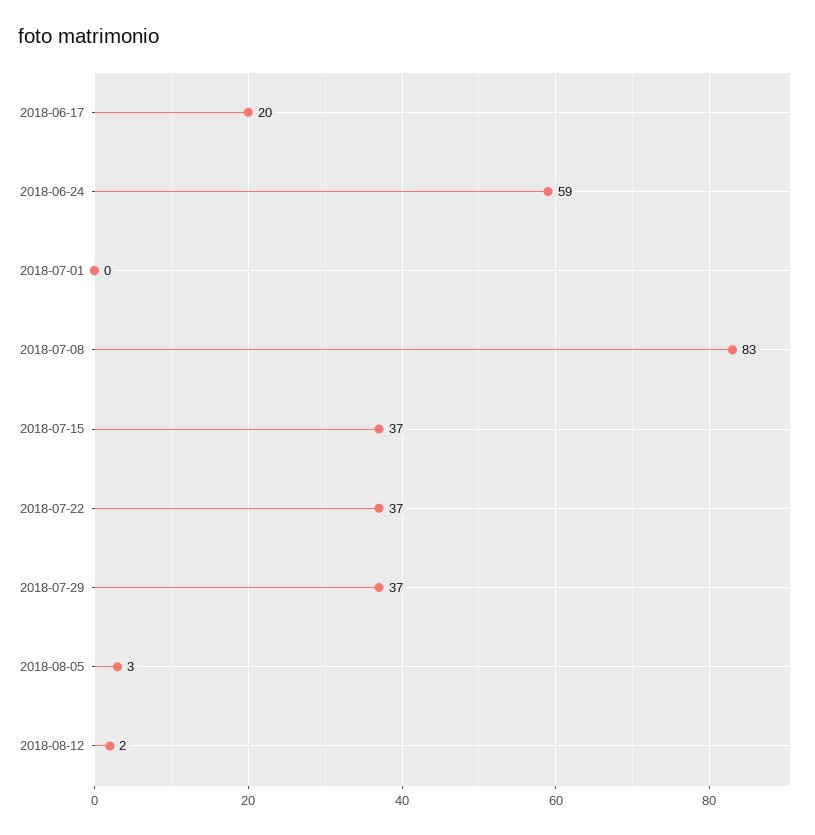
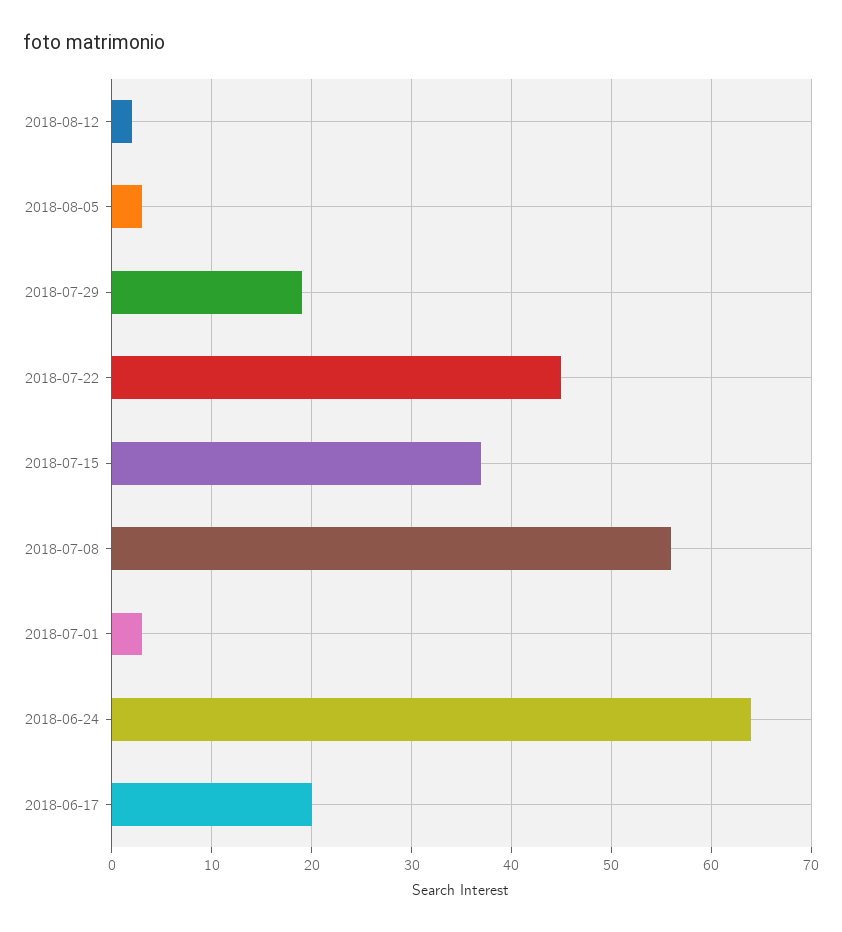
  {
    "2018-06-17": 20,
-   "2018-06-24": 59,
+   "2018-06-24": 64,
-   "2018-07-01": 0,
+   "2018-07-01": 3,
-   "2018-07-08": 83,
+   "2018-07-08": 56,
    "2018-07-15": 37,
-   "2018-07-22": 37,
+   "2018-07-22": 45,
-   "2018-07-29": 37,
+   "2018-07-29": 19,
    "2018-08-05": 3,
    "2018-08-12": 2
  }

